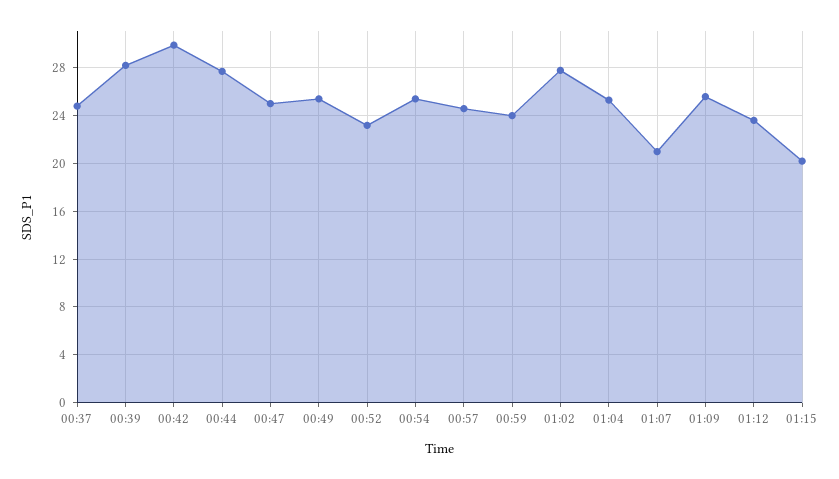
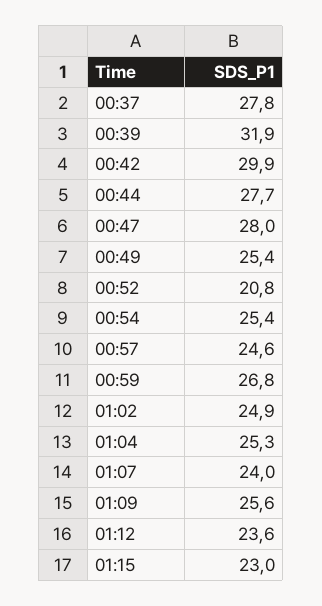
  {
-   "00:37": 25,
+   "00:37": 27.8,
-   "00:39": 28,
+   "00:39": 31.9,
    "00:42": 29.9,
    "00:44": 27.7,
-   "00:47": 25,
+   "00:47": 28,
    "00:49": 25.4,
-   "00:52": 23,
+   "00:52": 20.8,
    "00:54": 25.4,
    "00:57": 24.6,
-   "00:59": 24,
+   "00:59": 26.8,
-   "01:02": 28,
+   "01:02": 24.9,
    "01:04": 25.3,
-   "01:07": 21,
+   "01:07": 24,
    "01:09": 25.6,
    "01:12": 23.6,
-   "01:15": 20
+   "01:15": 23
  }

